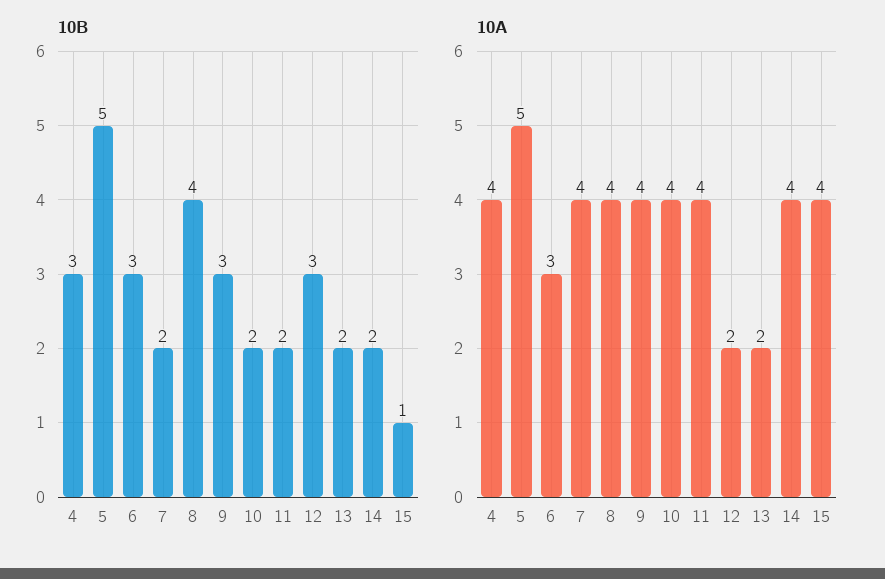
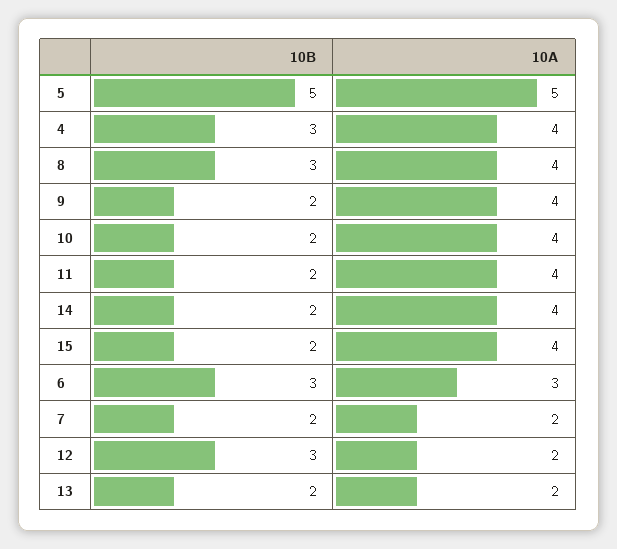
  {
    "10B": {
      "4": 3,
      "5": 5,
      "6": 3,
      "7": 2,
-     "8": 4,
+     "8": 3,
-     "9": 3,
+     "9": 2,
      "10": 2,
      "11": 2,
      "12": 3,
      "13": 2,
      "14": 2,
-     "15": 1
+     "15": 2
    },
    "10A": {
      "4": 4,
      "5": 5,
      "6": 3,
-     "7": 4,
+     "7": 2,
      "8": 4,
      "9": 4,
      "10": 4,
      "11": 4,
      "12": 2,
      "13": 2,
      "14": 4,
      "15": 4
    }
  }

